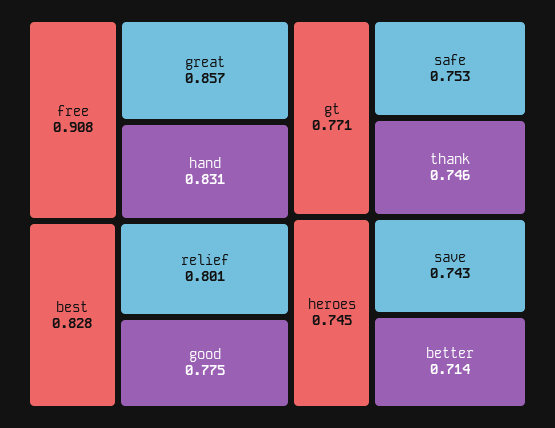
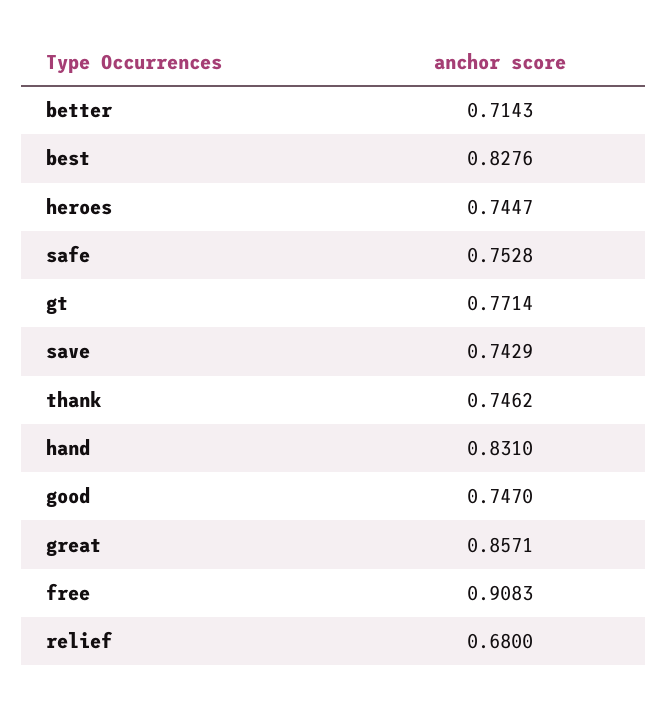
  {
    "free": 0.9083,
    "great": 0.8571,
    "hand": 0.831,
    "best": 0.8276,
-   "relief": 0.801,
+   "relief": 0.68,
-   "good": 0.775,
+   "good": 0.747,
    "gt": 0.7714,
    "safe": 0.7528,
    "thank": 0.7462,
    "heroes": 0.7447,
    "save": 0.7429,
    "better": 0.7143
  }

